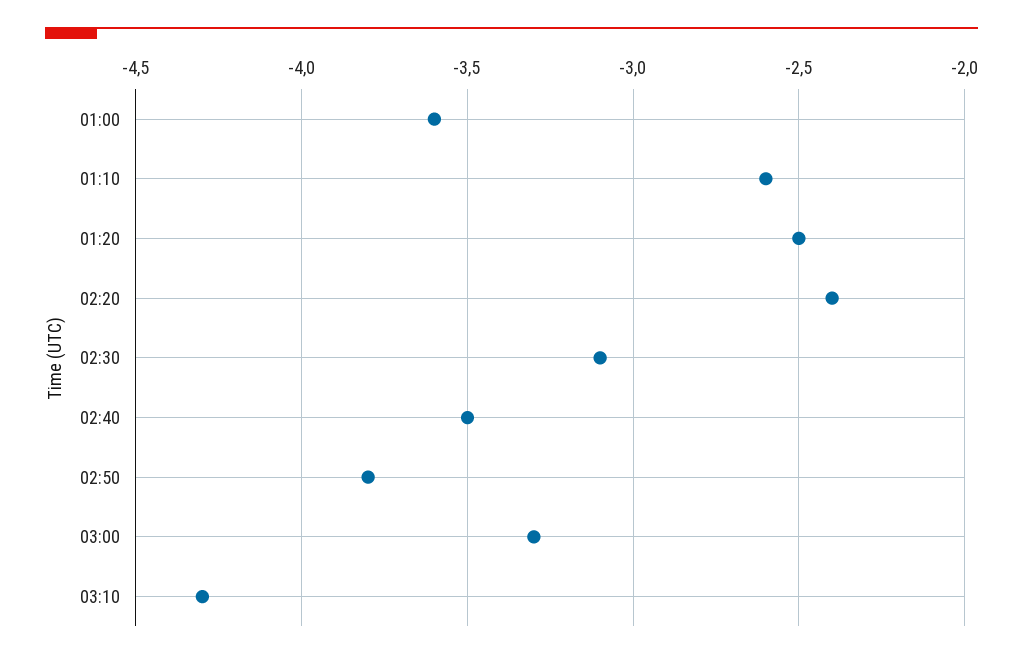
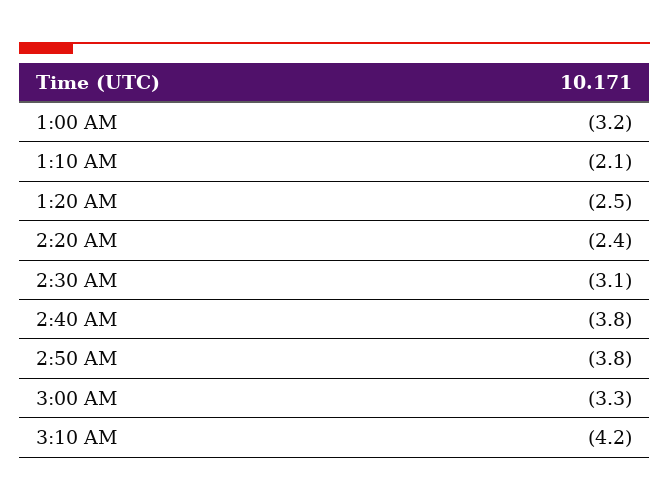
  {
-   "01:00": -3.6,
+   "01:00": -3.2,
-   "01:10": -2.6,
+   "01:10": -2.1,
    "01:20": -2.5,
    "02:20": -2.4,
    "02:30": -3.1,
-   "02:40": -3.5,
+   "02:40": -3.8,
    "02:50": -3.8,
    "03:00": -3.3,
-   "03:10": -4.3
+   "03:10": -4.2
  }

